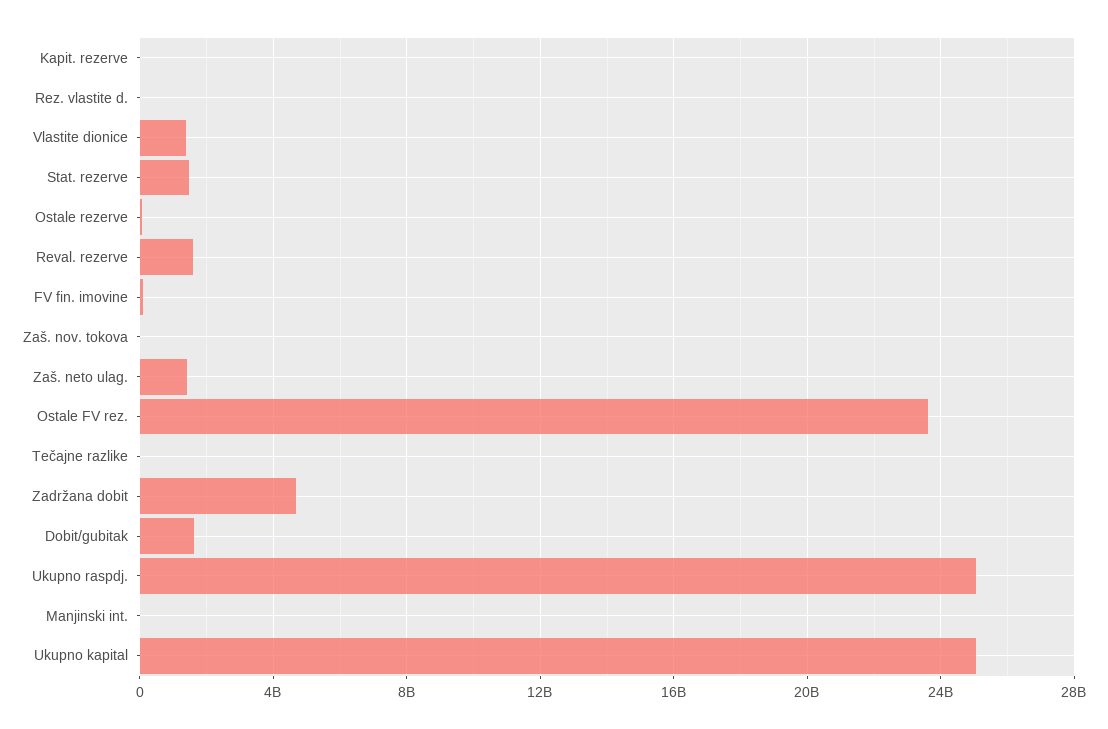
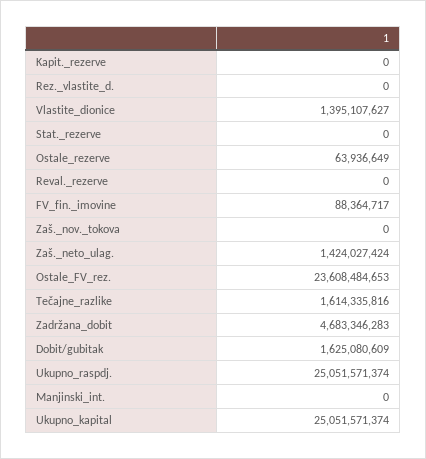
  {
    "Kapit. rezerve": 0,
    "Rez. vlastite d.": 0,
    "Vlastite dionice": 1395107627,
-   "Stat. rezerve": 1500000000,
+   "Stat. rezerve": 0,
    "Ostale rezerve": 63936649,
-   "Reval. rezerve": 1500000000,
+   "Reval. rezerve": 0,
    "FV fin. imovine": 88364717,
    "Zaš. nov. tokova": 0,
    "Zaš. neto ulag.": 1424027424,
    "Ostale FV rez.": 23608484653,
-   "Tečajne razlike": 0,
+   "Tečajne razlike": 1614335816,
    "Zadržana dobit": 4683346283,
    "Dobit/gubitak": 1625080609,
    "Ukupno raspdj.": 25051571374,
    "Manjinski int.": 0,
    "Ukupno kapital": 25051571374
  }

